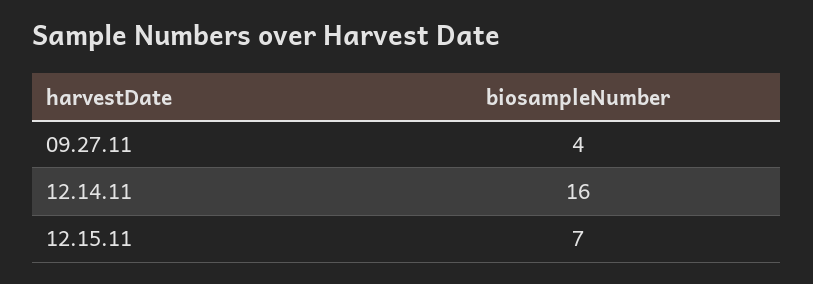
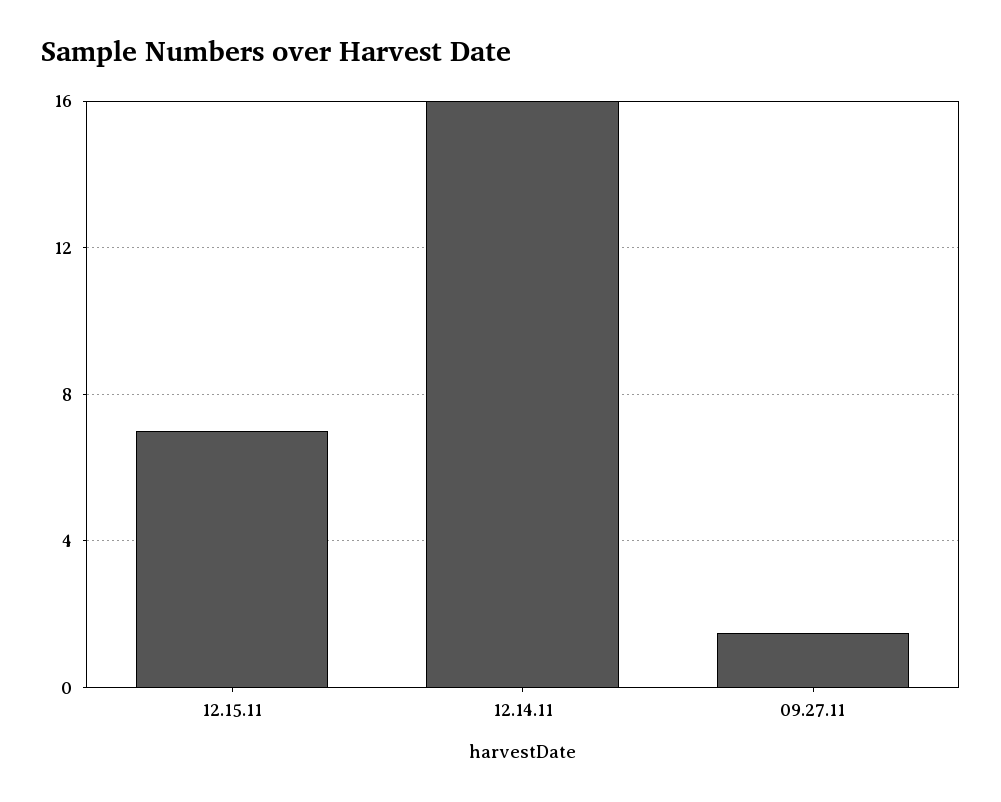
  {
-   "09.27.11": 4,
+   "09.27.11": 1.5,
    "12.14.11": 16,
    "12.15.11": 7
  }

